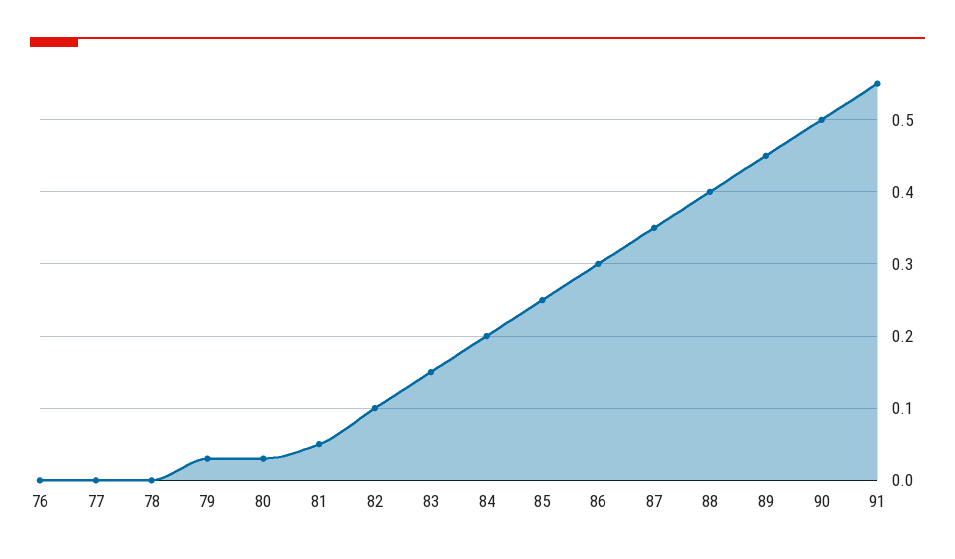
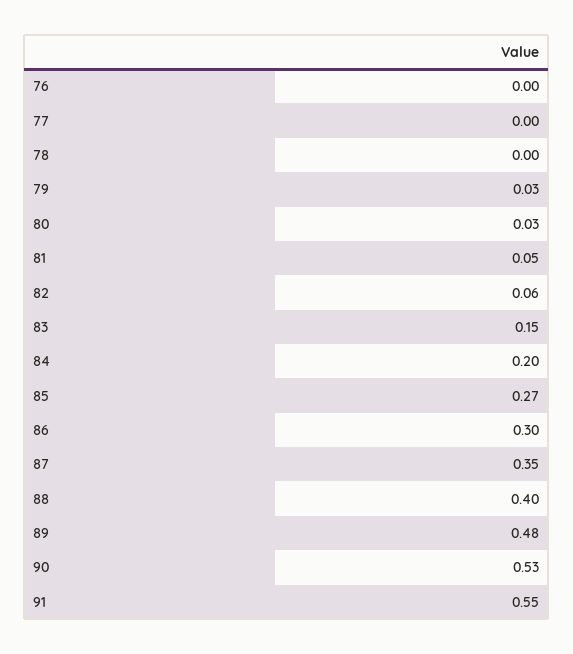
  {
    "76": 0,
    "77": 0,
    "78": 0,
    "79": 0.03,
    "80": 0.03,
    "81": 0.05,
-   "82": 0.1,
+   "82": 0.06,
    "83": 0.15,
    "84": 0.2,
-   "85": 0.25,
+   "85": 0.27,
    "86": 0.3,
    "87": 0.35,
    "88": 0.4,
-   "89": 0.45,
+   "89": 0.48,
-   "90": 0.5,
+   "90": 0.53,
    "91": 0.55
  }

